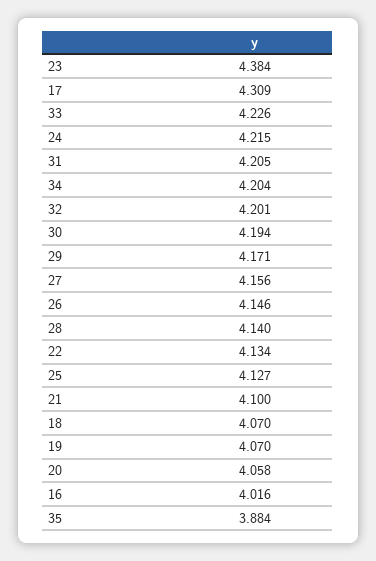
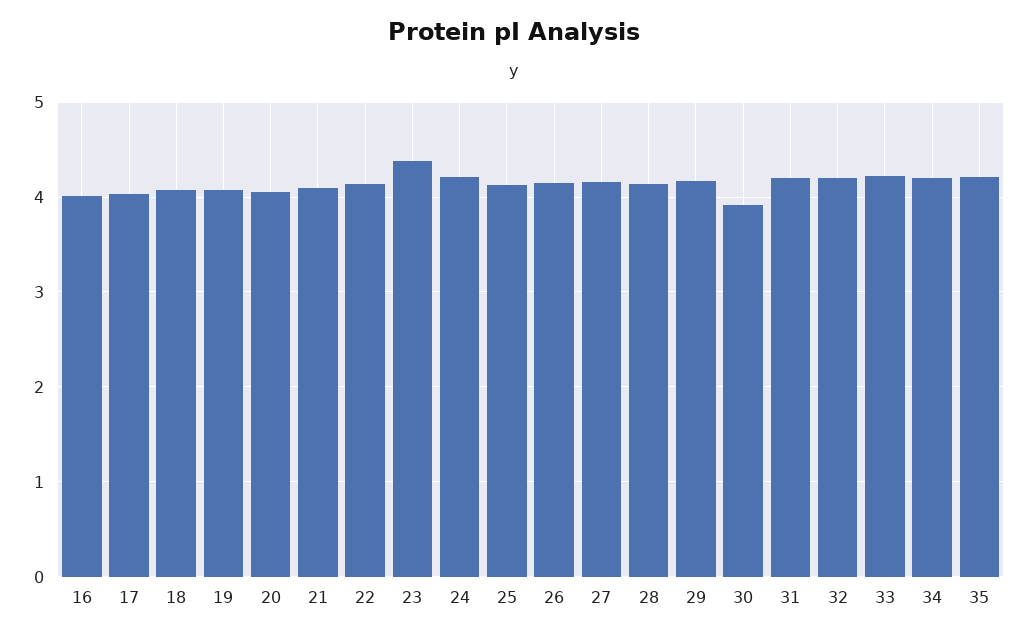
  {
    "23": 4.384,
-   "17": 4.309,
+   "17": 4,
    "33": 4.226,
    "24": 4.215,
    "31": 4.205,
    "34": 4.204,
    "32": 4.201,
-   "30": 4.194,
+   "30": 3.9,
    "29": 4.171,
    "27": 4.156,
    "26": 4.146,
    "28": 4.14,
    "22": 4.134,
    "25": 4.127,
    "21": 4.1,
    "18": 4.07,
    "19": 4.07,
    "20": 4.058,
    "16": 4.016,
-   "35": 3.884
+   "35": 4.2
  }

